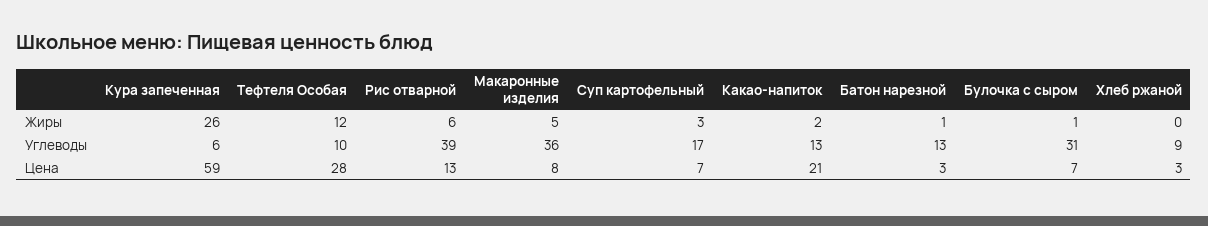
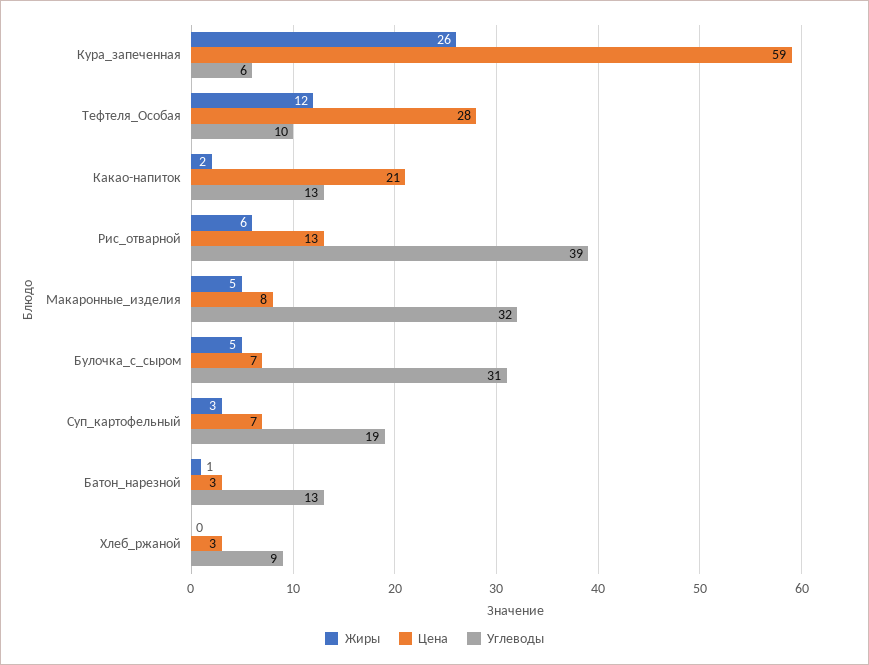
  {
    "Жиры": {
      "Кура запеченная": 26,
      "Тефтеля Особая": 12,
      "Рис отварной": 6,
      "Макаронные изделия": 5,
      "Суп картофельный": 3,
      "Какао-напиток": 2,
      "Батон нарезной": 1,
-     "Булочка с сыром": 1,
+     "Булочка с сыром": 5,
      "Хлеб ржаной": 0
    },
    "Углеводы": {
      "Кура запеченная": 6,
      "Тефтеля Особая": 10,
      "Рис отварной": 39,
-     "Макаронные изделия": 36,
+     "Макаронные изделия": 32,
-     "Суп картофельный": 17,
+     "Суп картофельный": 19,
      "Какао-напиток": 13,
      "Батон нарезной": 13,
      "Булочка с сыром": 31,
      "Хлеб ржаной": 9
    },
    "Цена": {
      "Кура запеченная": 59,
      "Тефтеля Особая": 28,
      "Рис отварной": 13,
      "Макаронные изделия": 8,
      "Суп картофельный": 7,
      "Какао-напиток": 21,
      "Батон нарезной": 3,
      "Булочка с сыром": 7,
      "Хлеб ржаной": 3
    }
  }

